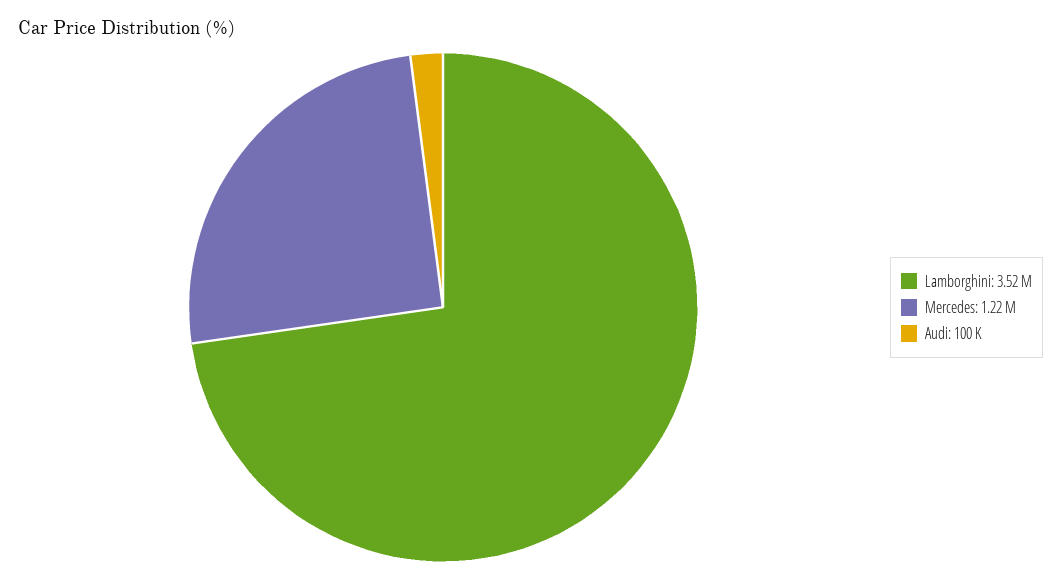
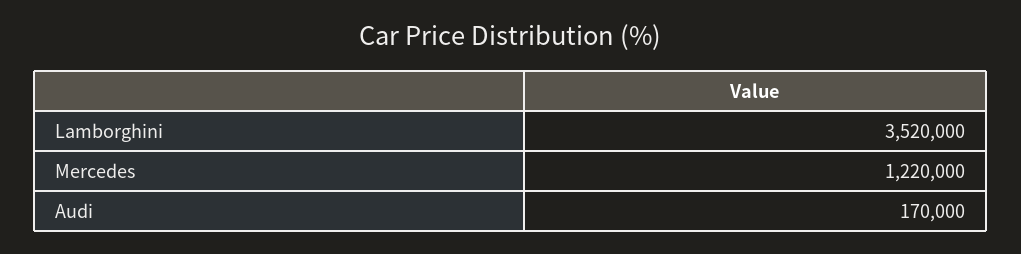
  {
    "Lamborghini": 3520000,
    "Mercedes": 1220000,
-   "Audi": 100000
+   "Audi": 170000
  }

